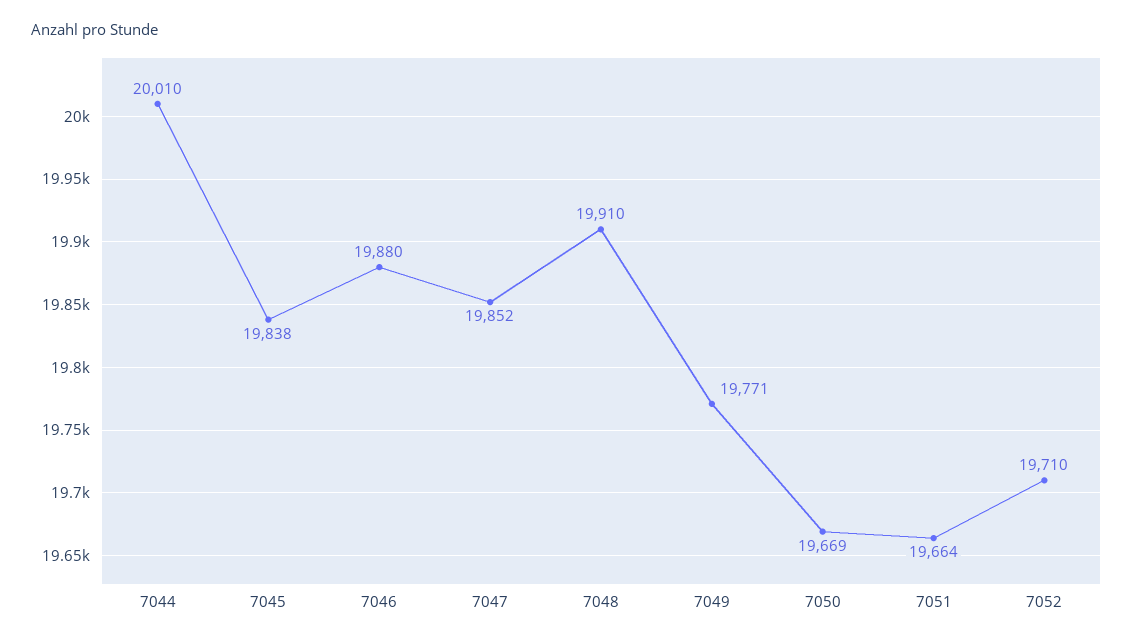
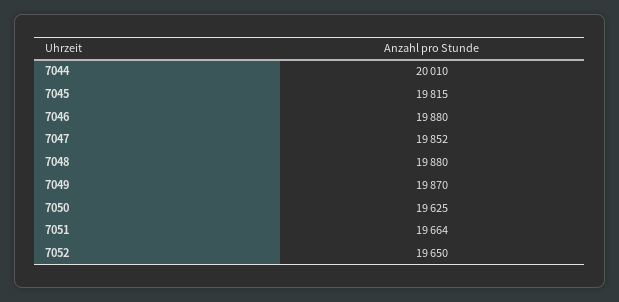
  {
    "7044": 20010,
-   "7045": 19838,
+   "7045": 19815,
    "7046": 19880,
    "7047": 19852,
-   "7048": 19910,
+   "7048": 19880,
-   "7049": 19771,
+   "7049": 19870,
-   "7050": 19669,
+   "7050": 19625,
    "7051": 19664,
-   "7052": 19710
+   "7052": 19650
  }

